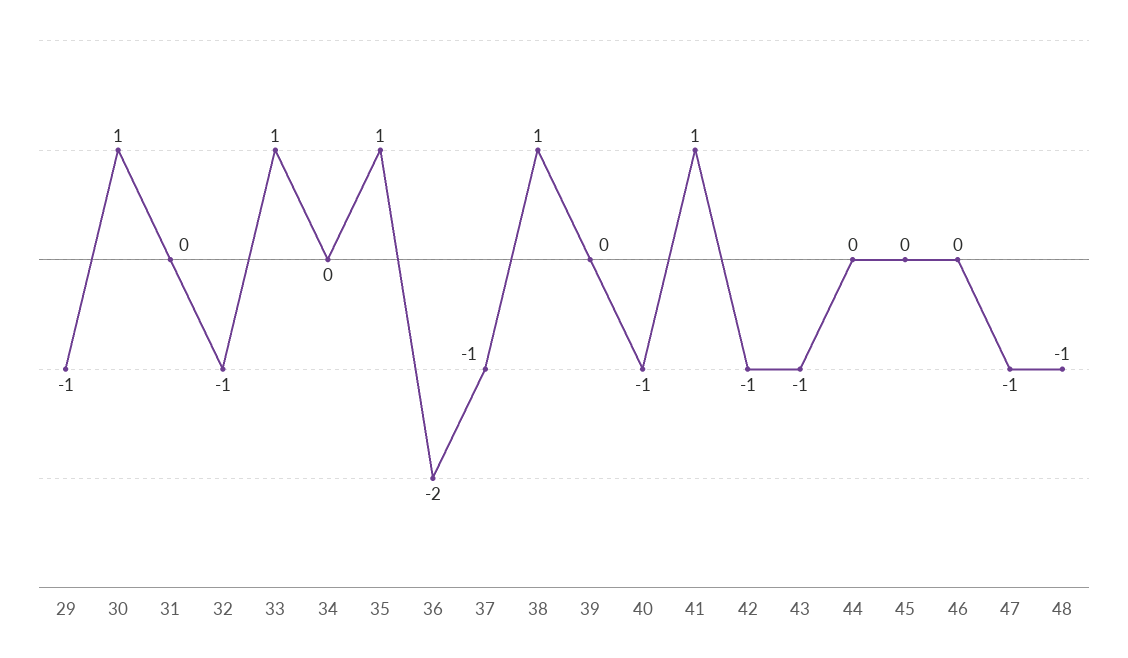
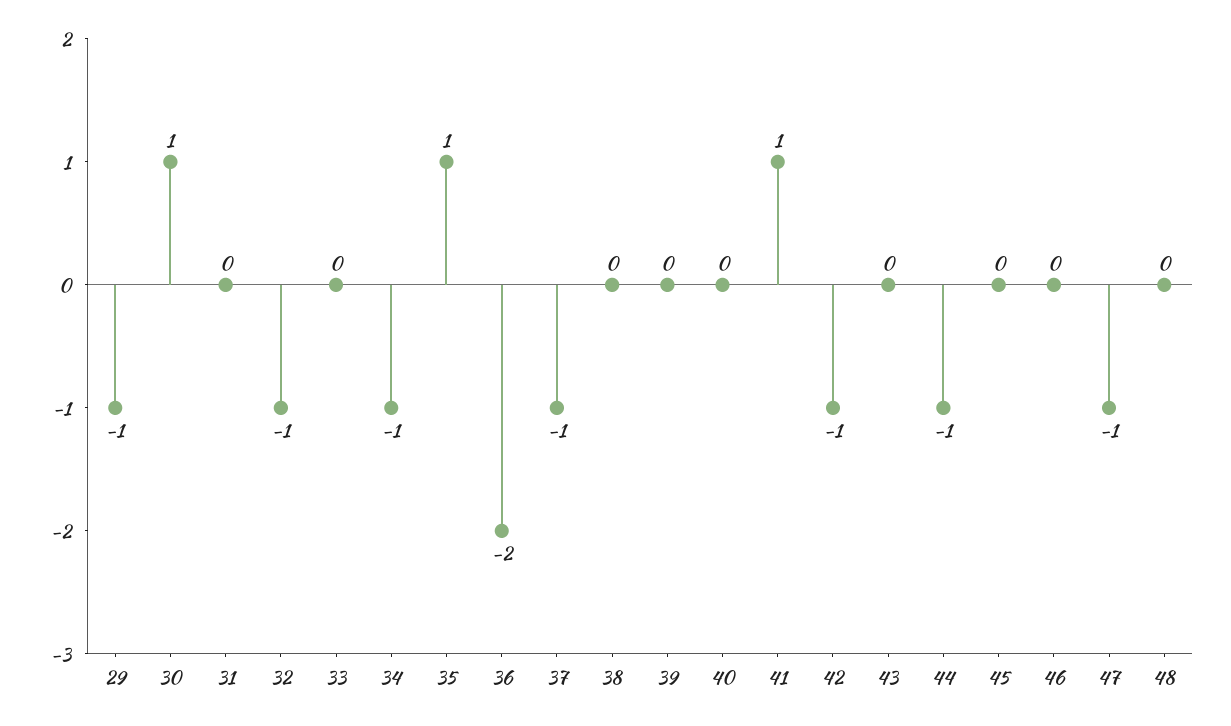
  {
    "29": -1,
    "30": 1,
    "31": 0,
    "32": -1,
-   "33": 1,
+   "33": 0,
-   "34": 0,
+   "34": -1,
    "35": 1,
    "36": -2,
    "37": -1,
-   "38": 1,
+   "38": 0,
    "39": 0,
-   "40": -1,
+   "40": 0,
    "41": 1,
    "42": -1,
-   "43": -1,
+   "43": 0,
-   "44": 0,
+   "44": -1,
    "45": 0,
    "46": 0,
    "47": -1,
-   "48": -1
+   "48": 0
  }

